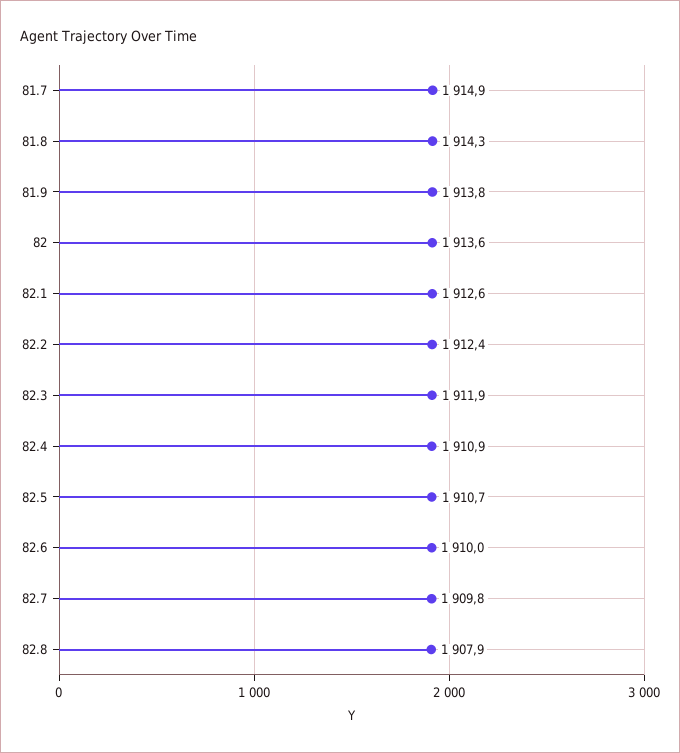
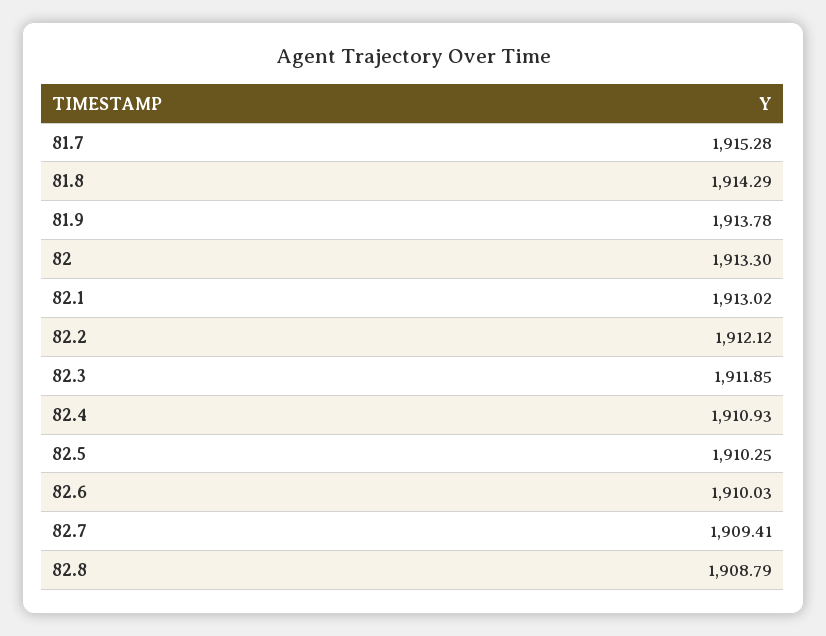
  {
-   "81.7": 1914.9,
+   "81.7": 1915.28,
    "81.8": 1914.29,
    "81.9": 1913.78,
-   "82": 1913.6,
+   "82": 1913.3,
-   "82.1": 1912.6,
+   "82.1": 1913.02,
-   "82.2": 1912.4,
+   "82.2": 1912.12,
    "82.3": 1911.85,
    "82.4": 1910.93,
-   "82.5": 1910.7,
+   "82.5": 1910.25,
    "82.6": 1910.03,
-   "82.7": 1909.8,
+   "82.7": 1909.41,
-   "82.8": 1907.9
+   "82.8": 1908.79
  }

